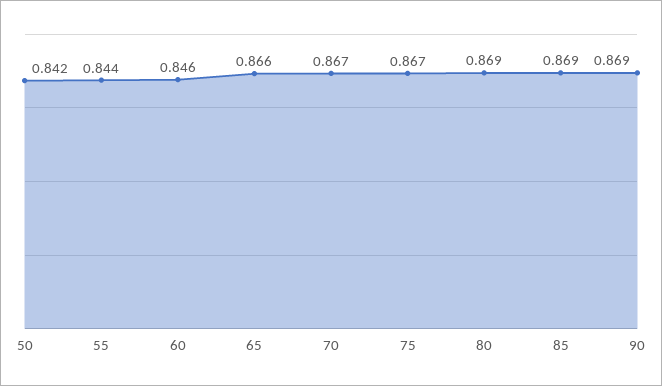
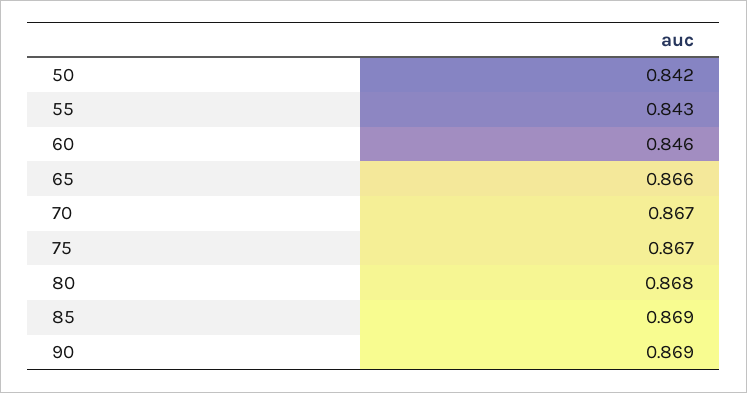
  {
    "50": 0.842,
-   "55": 0.844,
+   "55": 0.843,
    "60": 0.846,
    "65": 0.866,
    "70": 0.867,
    "75": 0.867,
-   "80": 0.869,
+   "80": 0.868,
    "85": 0.869,
    "90": 0.869
  }

